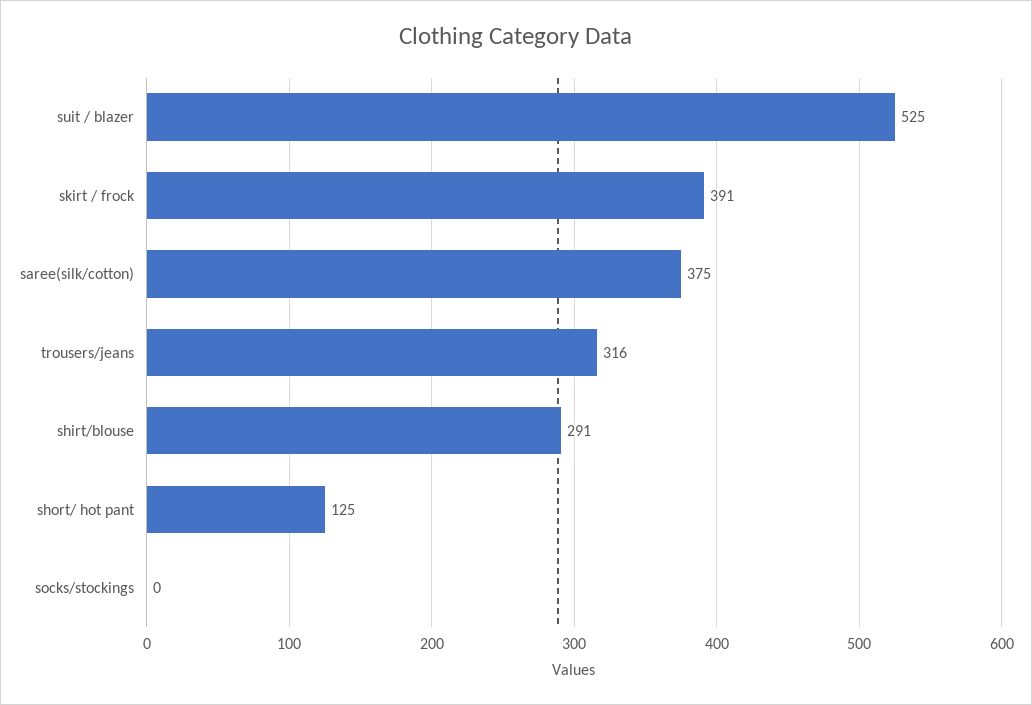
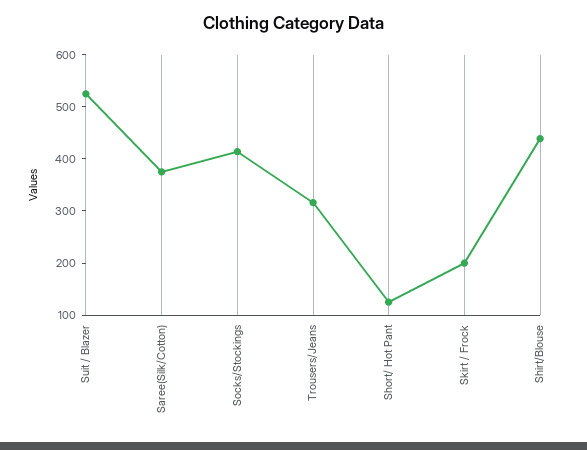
  {
    "suit / blazer": 525,
-   "skirt / frock": 391,
+   "skirt / frock": 200,
    "saree(silk/cotton)": 375,
    "trousers/jeans": 316,
-   "shirt/blouse": 291,
+   "shirt/blouse": 440,
    "short/ hot pant": 125,
-   "socks/stockings": 0
+   "socks/stockings": 420
  }

